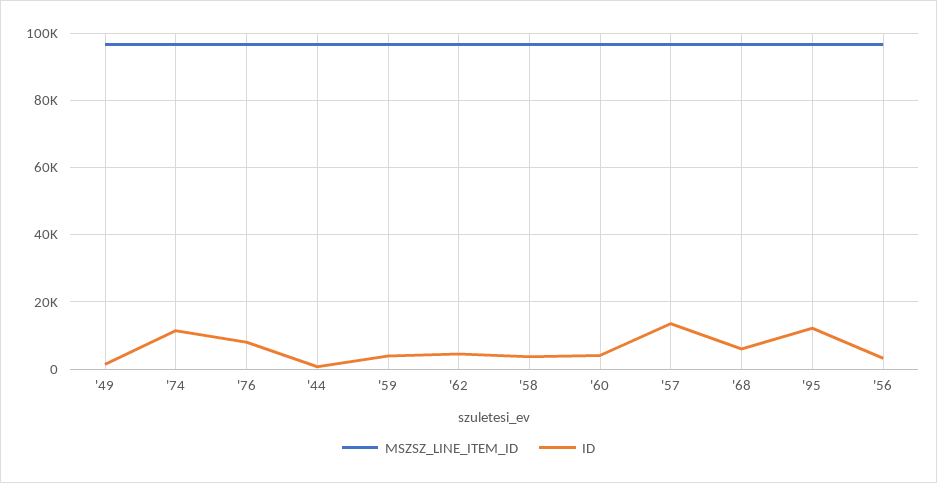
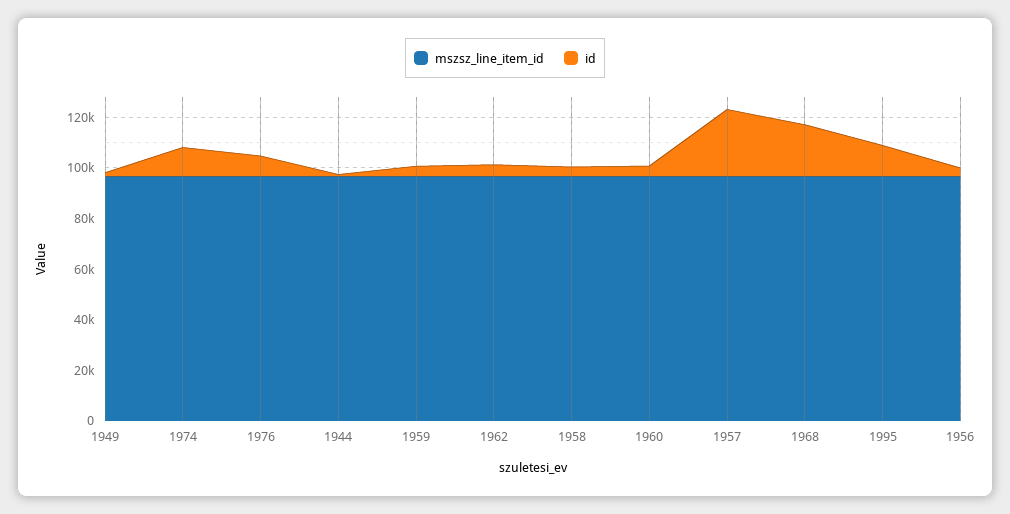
  {
    "MSZSZ_LINE_ITEM_ID": {
      "'49": 96000,
      "'74": 96000,
      "'76": 96000,
      "'44": 96000,
      "'59": 96000,
      "'62": 96000,
      "'58": 96000,
      "'60": 96000,
      "'57": 96000,
      "'68": 96000,
      "'95": 96000,
      "'56": 96000
    },
    "ID": {
      "'49": 2000,
      "'74": 12000,
      "'76": 8000,
      "'44": 0,
      "'59": 4000,
      "'62": 4000,
      "'58": 4000,
      "'60": 4000,
-     "'57": 14000,
+     "'57": 25000,
-     "'68": 6000,
+     "'68": 20000,
      "'95": 12000,
      "'56": 4000
    }
  }

